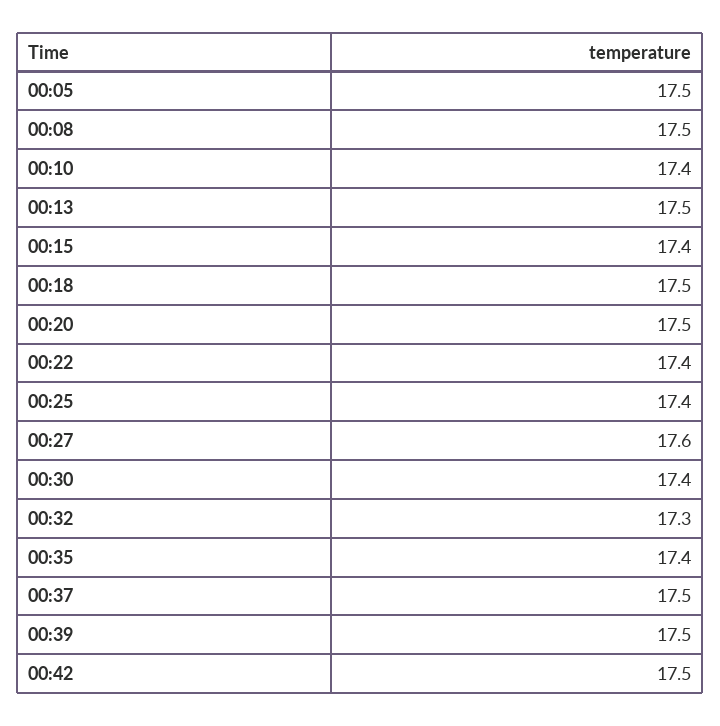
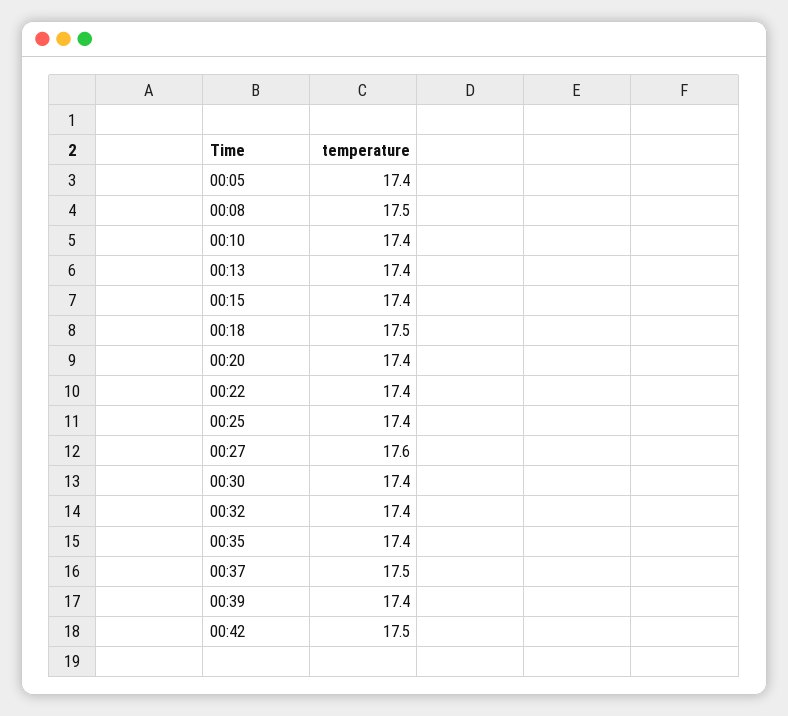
  {
-   "00:05": 17.5,
+   "00:05": 17.4,
    "00:08": 17.5,
    "00:10": 17.4,
-   "00:13": 17.5,
+   "00:13": 17.4,
    "00:15": 17.4,
    "00:18": 17.5,
-   "00:20": 17.5,
+   "00:20": 17.4,
    "00:22": 17.4,
    "00:25": 17.4,
    "00:27": 17.6,
    "00:30": 17.4,
-   "00:32": 17.3,
+   "00:32": 17.4,
    "00:35": 17.4,
    "00:37": 17.5,
-   "00:39": 17.5,
+   "00:39": 17.4,
    "00:42": 17.5
  }

